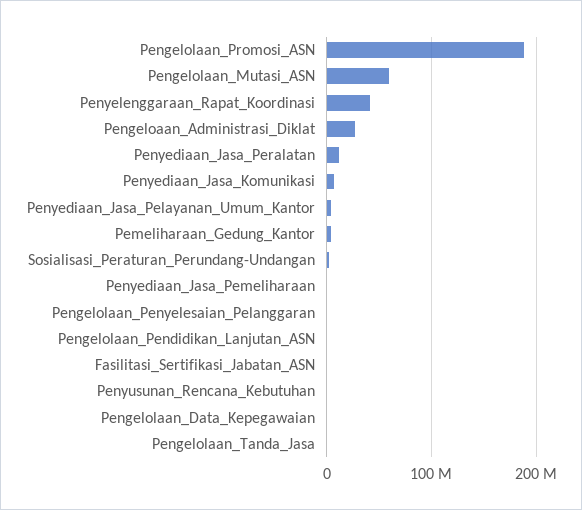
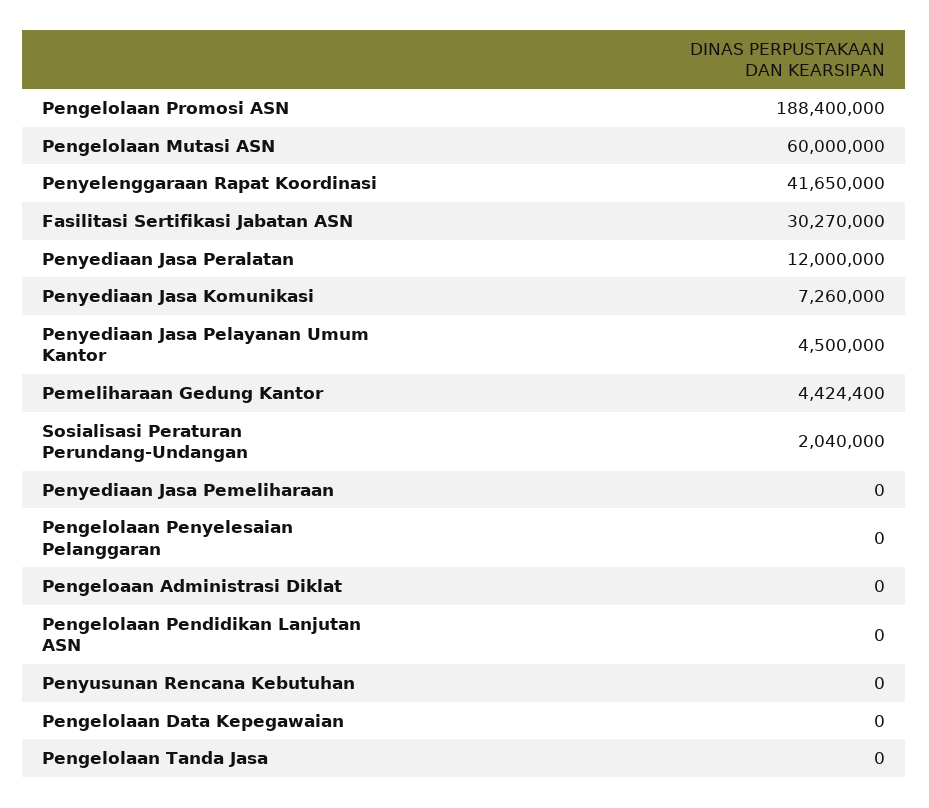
  {
    "Pengelolaan_Promosi_ASN": 188400000,
    "Pengelolaan_Mutasi_ASN": 60000000,
    "Penyelenggaraan_Rapat_Koordinasi": 41650000,
-   "Pengeloaan_Administrasi_Diklat": 30000000,
+   "Pengeloaan_Administrasi_Diklat": 0,
    "Penyediaan_Jasa_Peralatan": 12000000,
    "Penyediaan_Jasa_Komunikasi": 7260000,
    "Penyediaan_Jasa_Pelayanan_Umum_Kantor": 4500000,
    "Pemeliharaan_Gedung_Kantor": 4424400,
    "Sosialisasi_Peraturan_Perundang-Undangan": 2040000,
    "Penyediaan_Jasa_Pemeliharaan": 0,
    "Pengelolaan_Penyelesaian_Pelanggaran": 0,
    "Pengelolaan_Pendidikan_Lanjutan_ASN": 0,
-   "Fasilitasi_Sertifikasi_Jabatan_ASN": 0,
+   "Fasilitasi_Sertifikasi_Jabatan_ASN": 30270000,
    "Penyusunan_Rencana_Kebutuhan": 0,
    "Pengelolaan_Data_Kepegawaian": 0,
    "Pengelolaan_Tanda_Jasa": 0
  }

